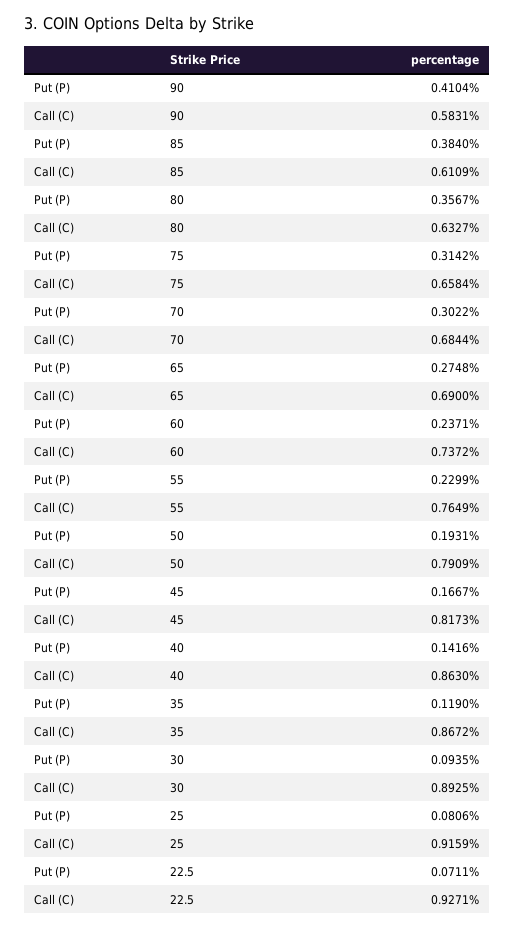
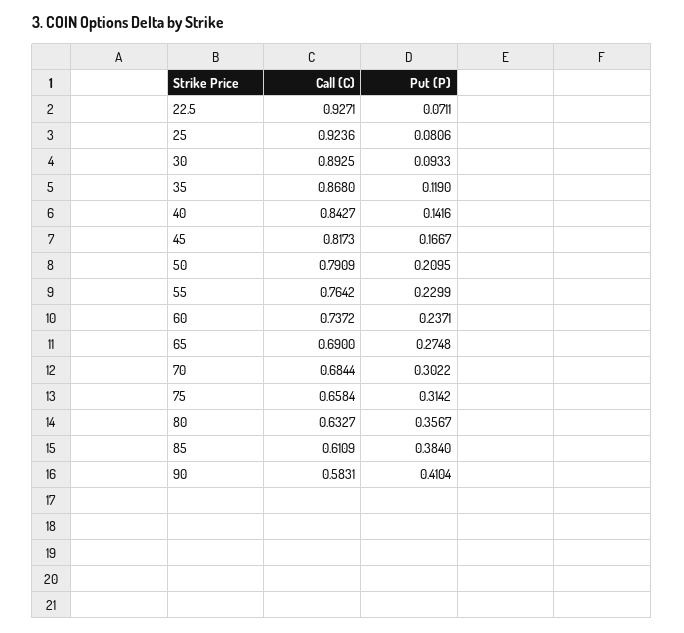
  {
    "Put (P)": {
      "90": 0.4104,
      "85": 0.384,
      "80": 0.3567,
      "75": 0.3142,
      "70": 0.3022,
      "65": 0.2748,
      "60": 0.2371,
      "55": 0.2299,
-     "50": 0.1931,
+     "50": 0.2095,
      "45": 0.1667,
      "40": 0.1416,
      "35": 0.119,
-     "30": 0.0935,
+     "30": 0.0933,
      "25": 0.0806,
      "22.5": 0.0711
    },
    "Call (C)": {
      "90": 0.5831,
      "85": 0.6109,
      "80": 0.6327,
      "75": 0.6584,
      "70": 0.6844,
      "65": 0.69,
      "60": 0.7372,
-     "55": 0.7649,
+     "55": 0.7642,
      "50": 0.7909,
      "45": 0.8173,
-     "40": 0.863,
+     "40": 0.8427,
-     "35": 0.8672,
+     "35": 0.868,
      "30": 0.8925,
-     "25": 0.9159,
+     "25": 0.9236,
      "22.5": 0.9271
    }
  }

